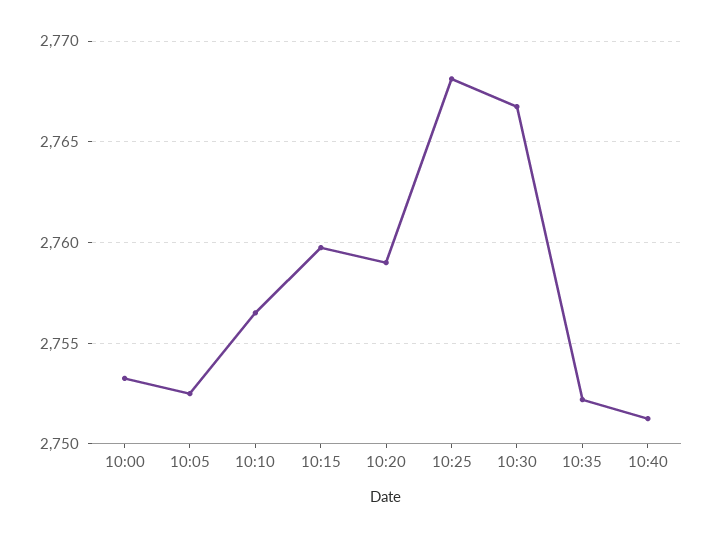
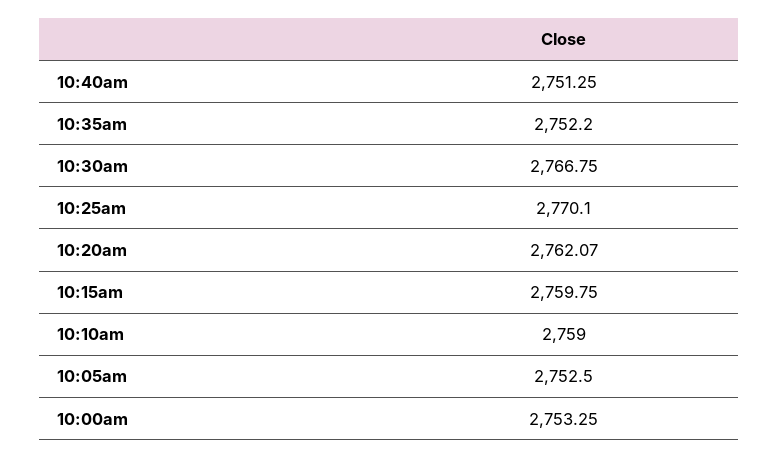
  {
    "10:00": 2753.25,
    "10:05": 2752.5,
-   "10:10": 2756.5,
+   "10:10": 2759,
    "10:15": 2759.75,
-   "10:20": 2759,
+   "10:20": 2762.07,
-   "10:25": 2768,
+   "10:25": 2770.1,
    "10:30": 2766.75,
    "10:35": 2752.2,
    "10:40": 2751.25
  }

